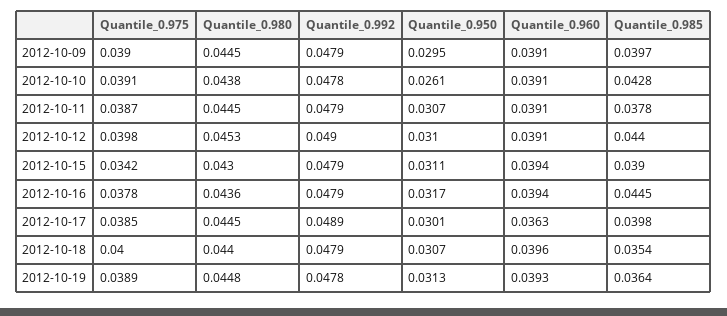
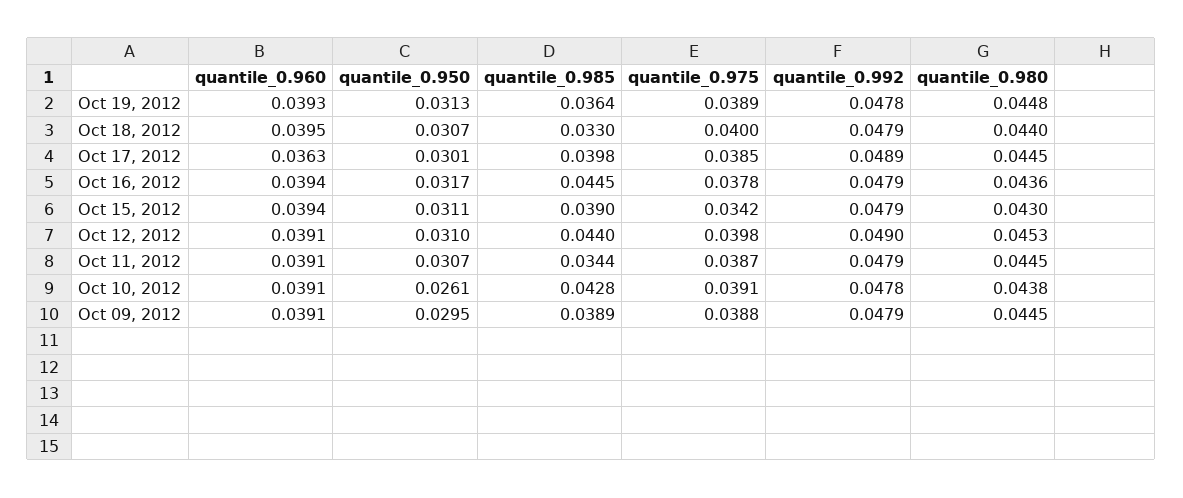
  {
    "Quantile_0.975": {
-     "2012-10-09": 0.039,
+     "2012-10-09": 0.0388,
      "2012-10-10": 0.0391,
      "2012-10-11": 0.0387,
      "2012-10-12": 0.0398,
      "2012-10-15": 0.0342,
      "2012-10-16": 0.0378,
      "2012-10-17": 0.0385,
      "2012-10-18": 0.04,
      "2012-10-19": 0.0389
    },
    "Quantile_0.980": {
      "2012-10-09": 0.0445,
      "2012-10-10": 0.0438,
      "2012-10-11": 0.0445,
      "2012-10-12": 0.0453,
      "2012-10-15": 0.043,
      "2012-10-16": 0.0436,
      "2012-10-17": 0.0445,
      "2012-10-18": 0.044,
      "2012-10-19": 0.0448
    },
    "Quantile_0.992": {
      "2012-10-09": 0.0479,
      "2012-10-10": 0.0478,
      "2012-10-11": 0.0479,
      "2012-10-12": 0.049,
      "2012-10-15": 0.0479,
      "2012-10-16": 0.0479,
      "2012-10-17": 0.0489,
      "2012-10-18": 0.0479,
      "2012-10-19": 0.0478
    },
    "Quantile_0.950": {
      "2012-10-09": 0.0295,
      "2012-10-10": 0.0261,
      "2012-10-11": 0.0307,
      "2012-10-12": 0.031,
      "2012-10-15": 0.0311,
      "2012-10-16": 0.0317,
      "2012-10-17": 0.0301,
      "2012-10-18": 0.0307,
      "2012-10-19": 0.0313
    },
    "Quantile_0.960": {
      "2012-10-09": 0.0391,
      "2012-10-10": 0.0391,
      "2012-10-11": 0.0391,
      "2012-10-12": 0.0391,
      "2012-10-15": 0.0394,
      "2012-10-16": 0.0394,
      "2012-10-17": 0.0363,
-     "2012-10-18": 0.0396,
+     "2012-10-18": 0.0395,
      "2012-10-19": 0.0393
    },
    "Quantile_0.985": {
-     "2012-10-09": 0.0397,
+     "2012-10-09": 0.0389,
      "2012-10-10": 0.0428,
-     "2012-10-11": 0.0378,
+     "2012-10-11": 0.0344,
      "2012-10-12": 0.044,
      "2012-10-15": 0.039,
      "2012-10-16": 0.0445,
      "2012-10-17": 0.0398,
-     "2012-10-18": 0.0354,
+     "2012-10-18": 0.033,
      "2012-10-19": 0.0364
    }
  }

